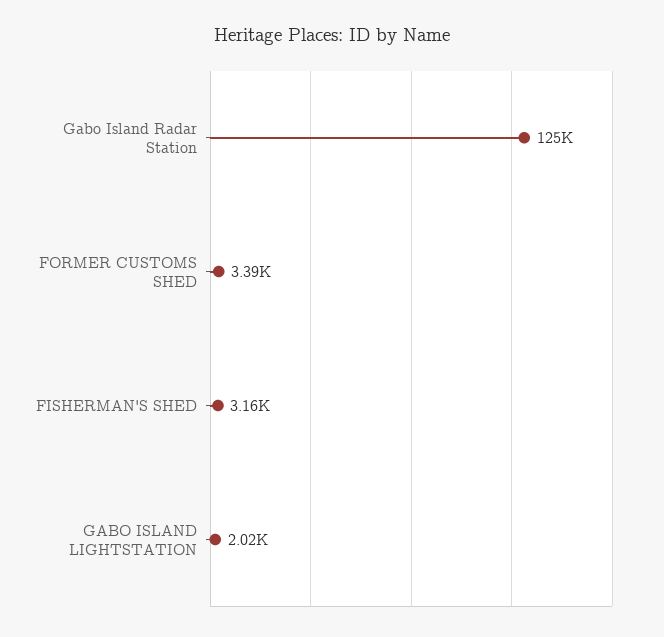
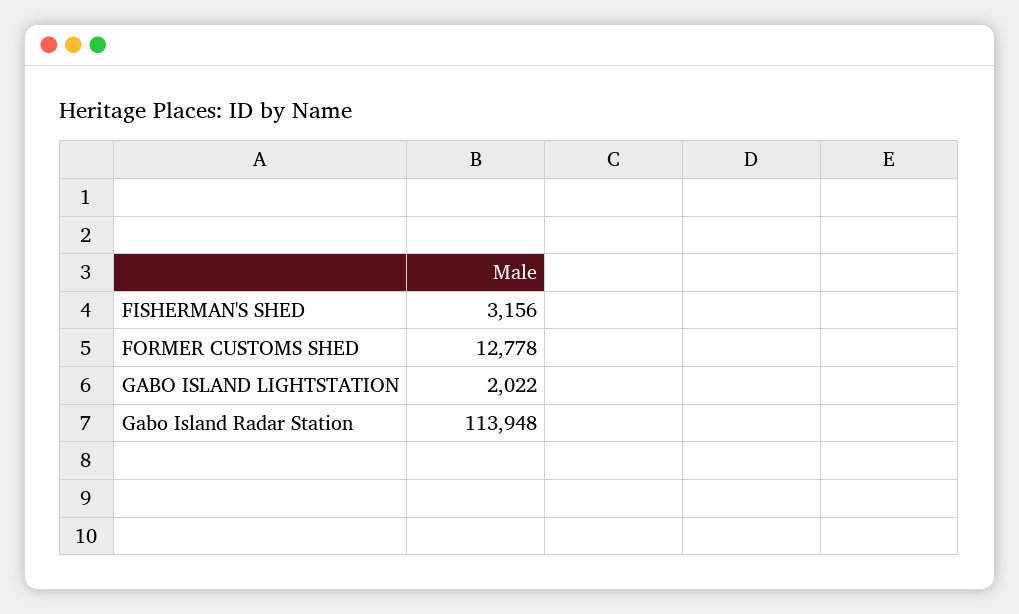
  {
-   "Gabo Island Radar Station": 125000,
+   "Gabo Island Radar Station": 113948,
-   "FORMER CUSTOMS SHED": 3390,
+   "FORMER CUSTOMS SHED": 12778,
    "FISHERMAN'S SHED": 3156,
    "GABO ISLAND LIGHTSTATION": 2022
  }

